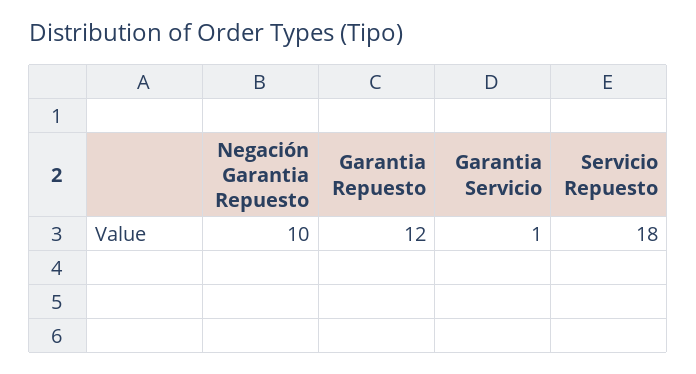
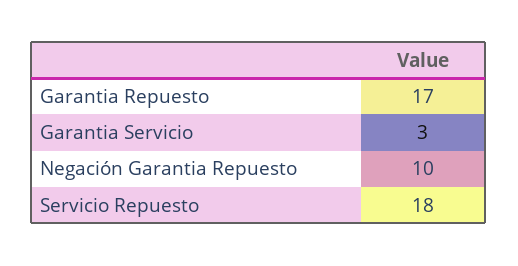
  {
    "Negación Garantia Repuesto": 10,
-   "Garantia Repuesto": 12,
+   "Garantia Repuesto": 17,
-   "Garantia Servicio": 1,
+   "Garantia Servicio": 3,
    "Servicio Repuesto": 18
  }

